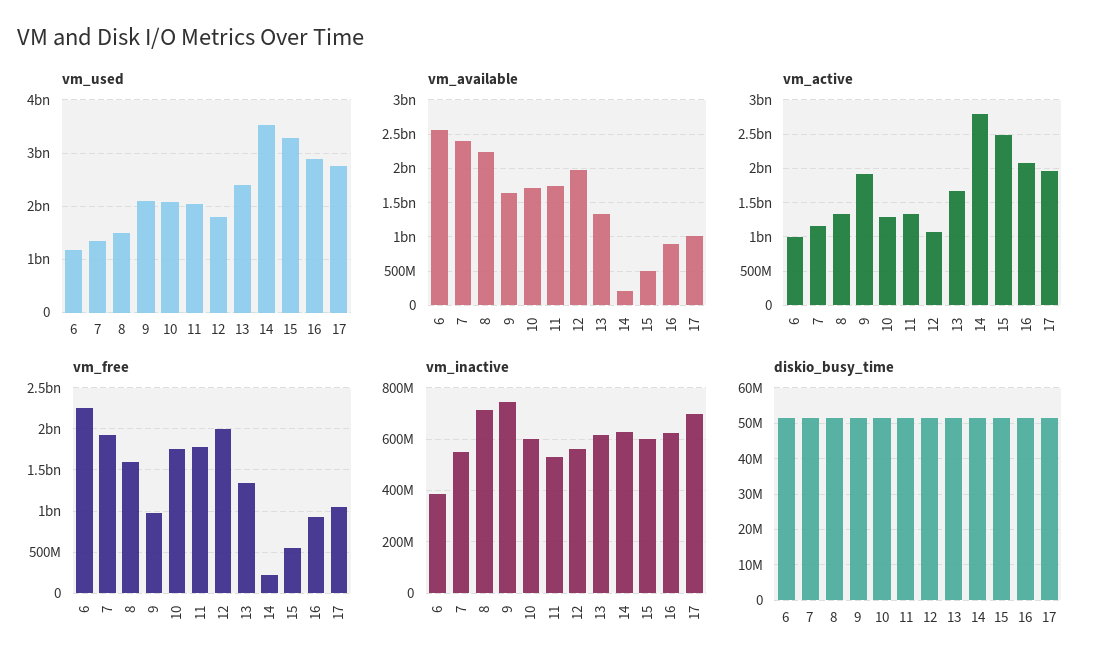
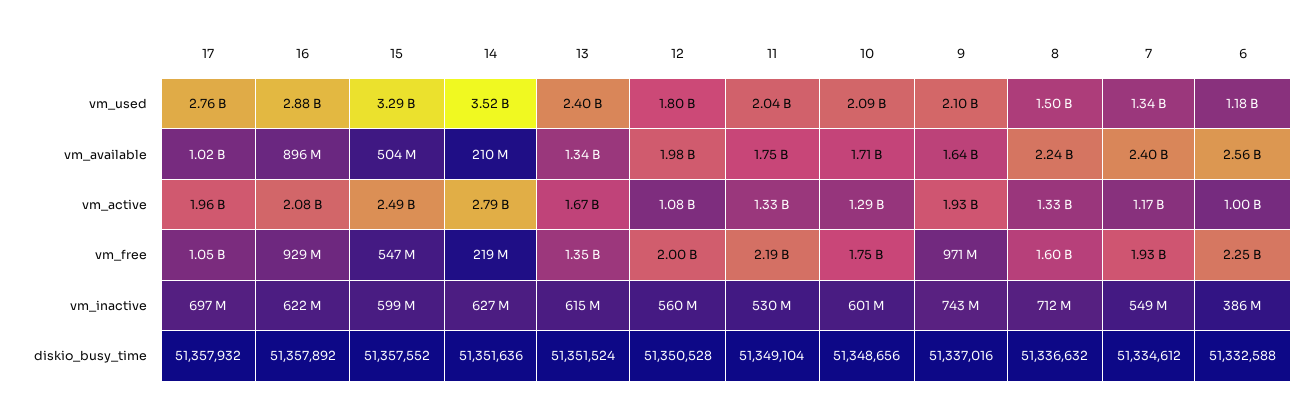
  {
    "vm_used": {
      "6": 1180000000,
      "7": 1340000000,
      "8": 1500000000,
      "9": 2100000000,
      "10": 2090000000,
      "11": 2040000000,
      "12": 1800000000,
      "13": 2400000000,
      "14": 3520000000,
      "15": 3290000000,
      "16": 2880000000,
      "17": 2760000000
    },
    "vm_available": {
      "6": 2560000000,
      "7": 2400000000,
      "8": 2240000000,
      "9": 1640000000,
      "10": 1710000000,
      "11": 1750000000,
      "12": 1980000000,
      "13": 1340000000,
      "14": 210000000,
      "15": 504000000,
      "16": 896000000,
      "17": 1020000000
    },
    "vm_active": {
      "6": 1000000000,
      "7": 1170000000,
      "8": 1330000000,
      "9": 1930000000,
      "10": 1290000000,
      "11": 1330000000,
      "12": 1080000000,
      "13": 1670000000,
      "14": 2790000000,
      "15": 2490000000,
      "16": 2080000000,
      "17": 1960000000
    },
    "vm_free": {
      "6": 2250000000,
      "7": 1930000000,
      "8": 1600000000,
      "9": 971000000,
      "10": 1750000000,
-     "11": 1800000000,
+     "11": 2190000000,
      "12": 2000000000,
      "13": 1350000000,
      "14": 219000000,
      "15": 547000000,
      "16": 929000000,
      "17": 1050000000
    },
    "vm_inactive": {
      "6": 386000000,
      "7": 549000000,
      "8": 712000000,
      "9": 743000000,
      "10": 601000000,
      "11": 530000000,
      "12": 560000000,
      "13": 615000000,
      "14": 627000000,
      "15": 599000000,
      "16": 622000000,
      "17": 697000000
    },
    "diskio_busy_time": {
      "6": 51332588,
      "7": 51334612,
      "8": 51336632,
      "9": 51337016,
      "10": 51348656,
      "11": 51349104,
      "12": 51350528,
      "13": 51351524,
      "14": 51351636,
      "15": 51357552,
      "16": 51357892,
      "17": 51357932
    }
  }

